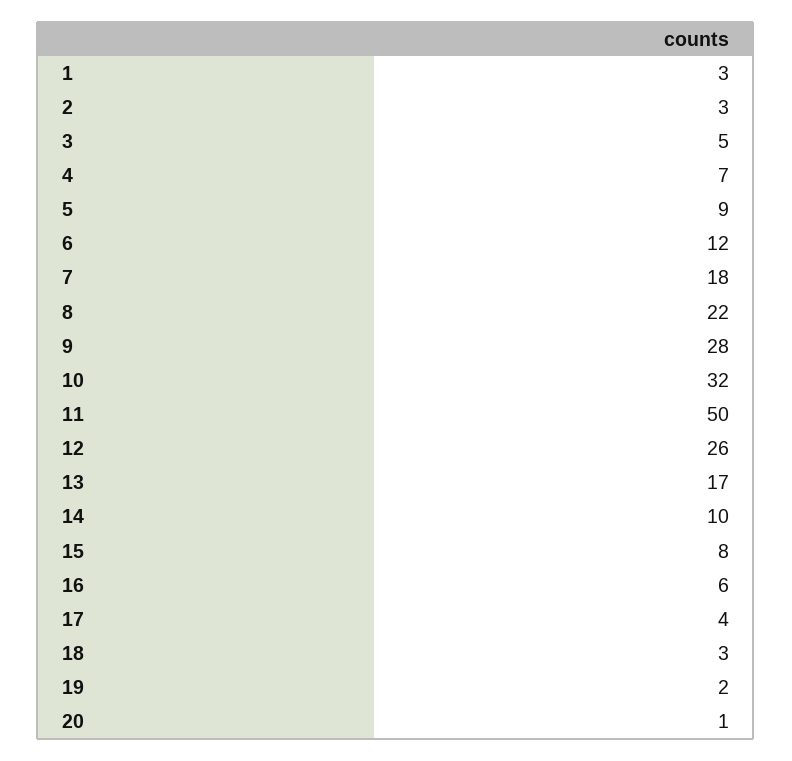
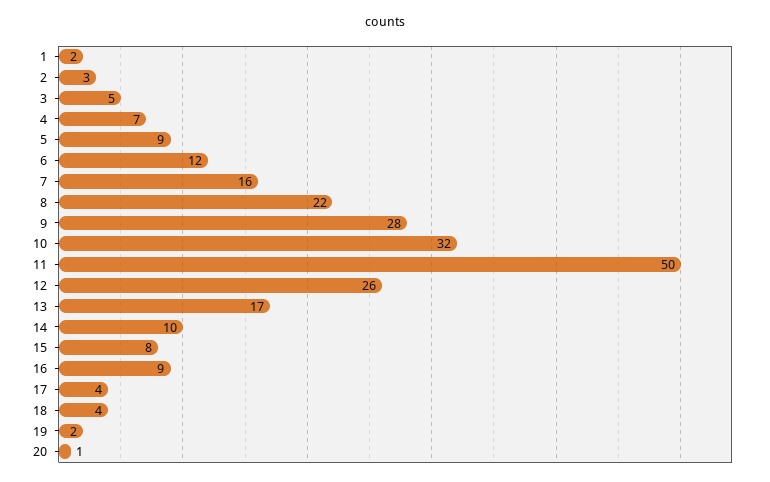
  {
-   "1": 3,
+   "1": 2,
    "2": 3,
    "3": 5,
    "4": 7,
    "5": 9,
    "6": 12,
-   "7": 18,
+   "7": 16,
    "8": 22,
    "9": 28,
    "10": 32,
    "11": 50,
    "12": 26,
    "13": 17,
    "14": 10,
    "15": 8,
-   "16": 6,
+   "16": 9,
    "17": 4,
-   "18": 3,
+   "18": 4,
    "19": 2,
    "20": 1
  }

